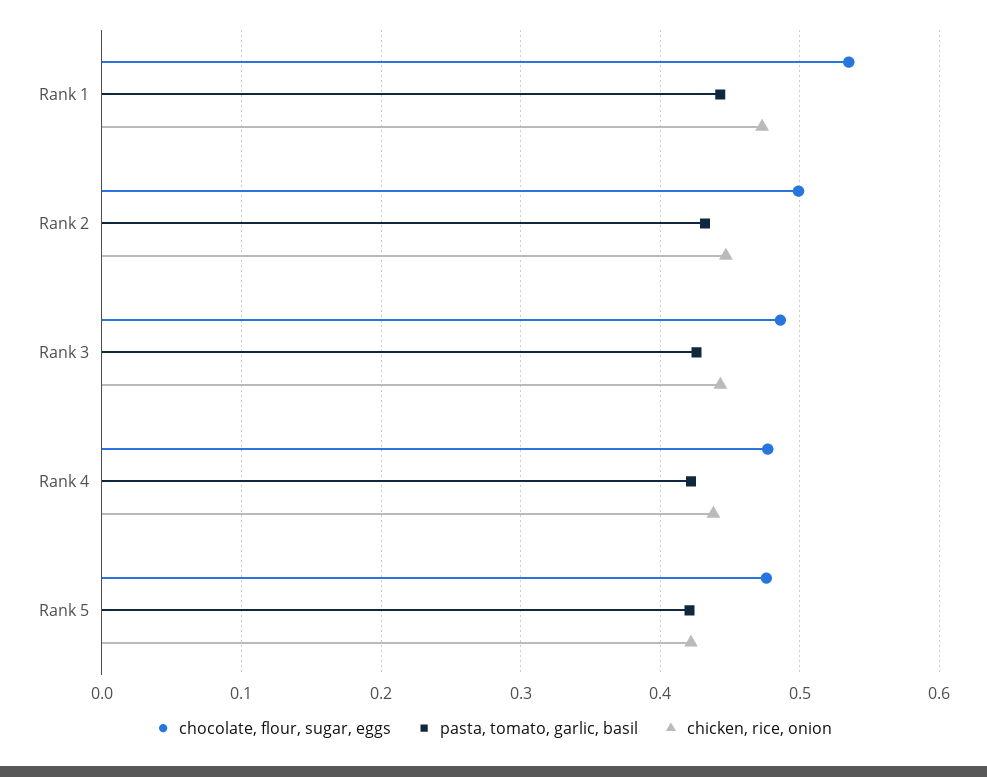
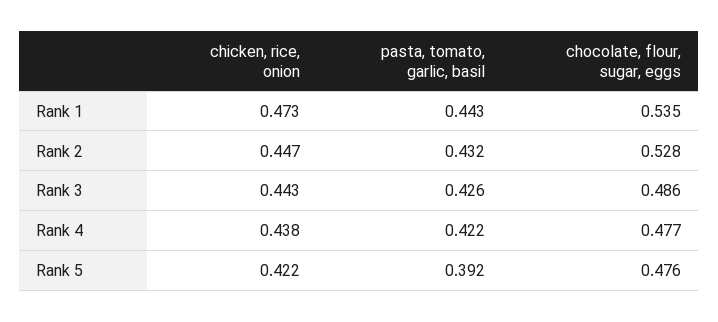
  {
    "chocolate, flour, sugar, eggs": {
      "Rank 1": 0.535,
-     "Rank 2": 0.5,
+     "Rank 2": 0.528,
      "Rank 3": 0.486,
      "Rank 4": 0.477,
      "Rank 5": 0.476
    },
    "pasta, tomato, garlic, basil": {
      "Rank 1": 0.443,
      "Rank 2": 0.432,
      "Rank 3": 0.426,
      "Rank 4": 0.422,
-     "Rank 5": 0.42
+     "Rank 5": 0.392
    },
    "chicken, rice, onion": {
      "Rank 1": 0.473,
      "Rank 2": 0.447,
      "Rank 3": 0.443,
      "Rank 4": 0.438,
      "Rank 5": 0.422
    }
  }

